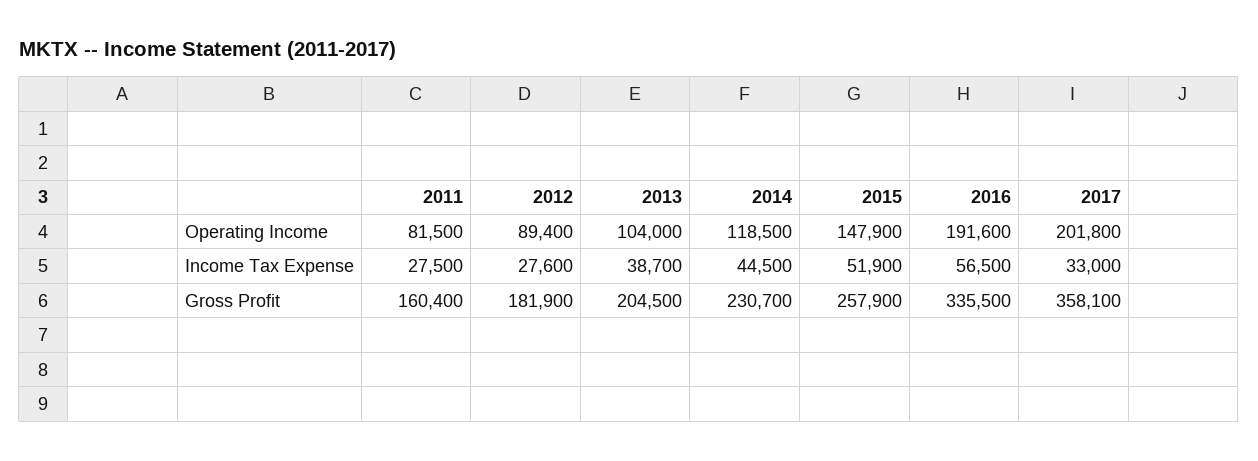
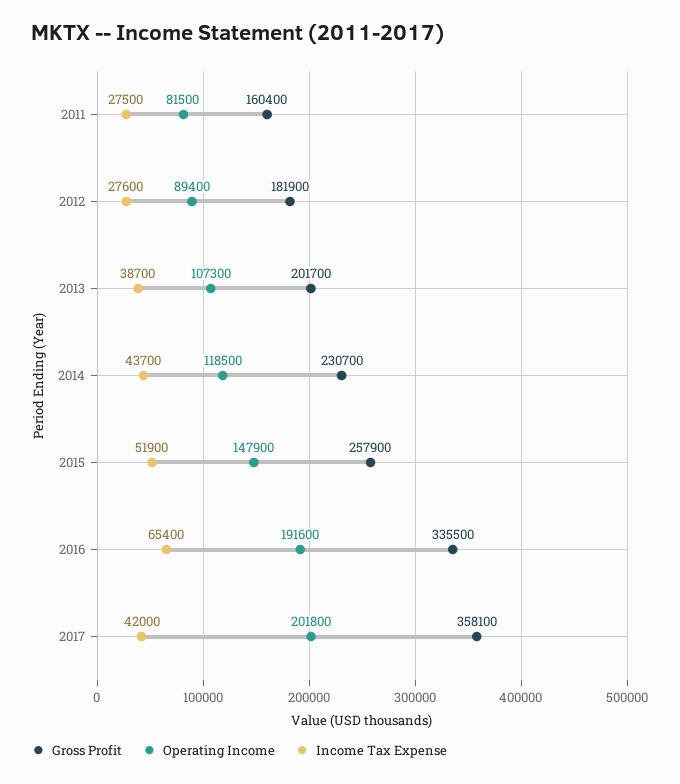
  {
    "Operating Income": {
      "2011": 81500,
      "2012": 89400,
-     "2013": 104000,
+     "2013": 107300,
      "2014": 118500,
      "2015": 147900,
      "2016": 191600,
      "2017": 201800
    },
    "Income Tax Expense": {
      "2011": 27500,
      "2012": 27600,
      "2013": 38700,
-     "2014": 44500,
+     "2014": 43700,
      "2015": 51900,
-     "2016": 56500,
+     "2016": 65400,
-     "2017": 33000
+     "2017": 42000
    },
    "Gross Profit": {
      "2011": 160400,
      "2012": 181900,
-     "2013": 204500,
+     "2013": 201700,
      "2014": 230700,
      "2015": 257900,
      "2016": 335500,
      "2017": 358100
    }
  }

